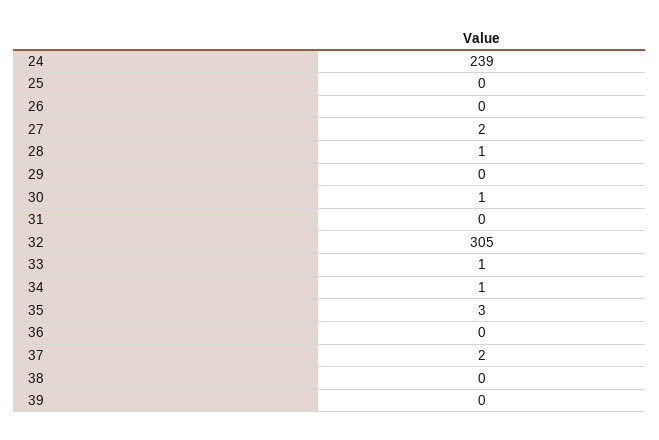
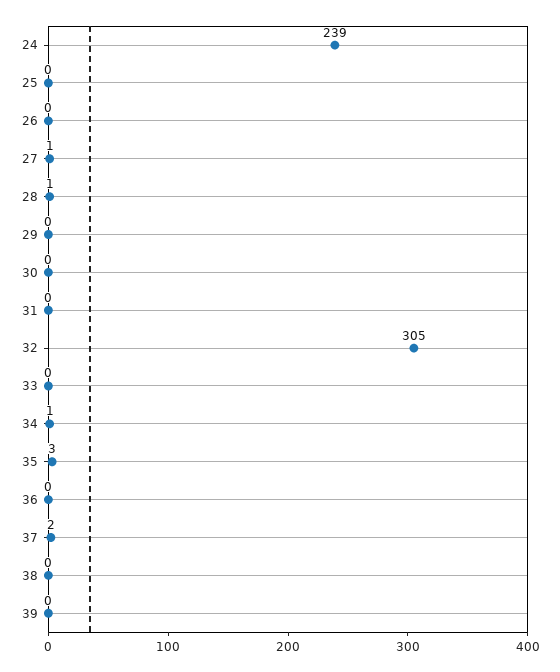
  {
    "24": 239,
    "25": 0,
    "26": 0,
-   "27": 2,
+   "27": 1,
    "28": 1,
    "29": 0,
-   "30": 1,
+   "30": 0,
    "31": 0,
    "32": 305,
-   "33": 1,
+   "33": 0,
    "34": 1,
    "35": 3,
    "36": 0,
    "37": 2,
    "38": 0,
    "39": 0
  }

